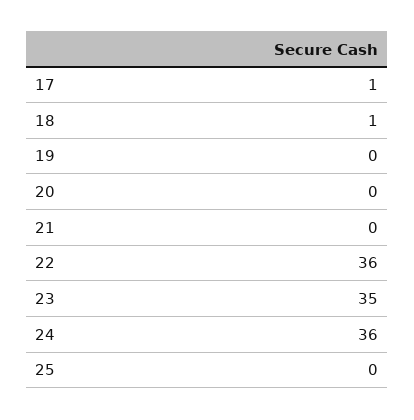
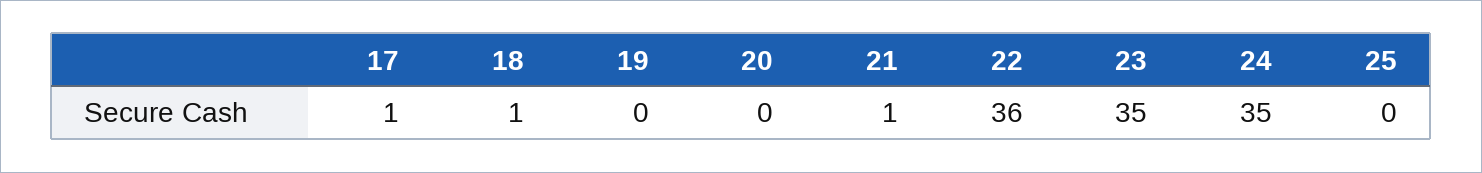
  {
    "17": 1,
    "18": 1,
    "19": 0,
    "20": 0,
-   "21": 0,
+   "21": 1,
    "22": 36,
    "23": 35,
-   "24": 36,
+   "24": 35,
    "25": 0
  }

